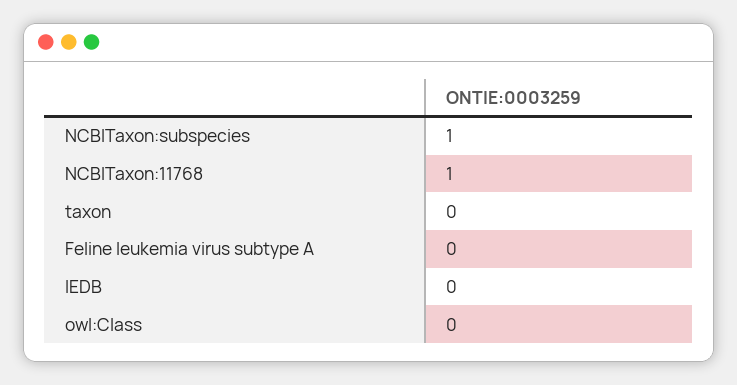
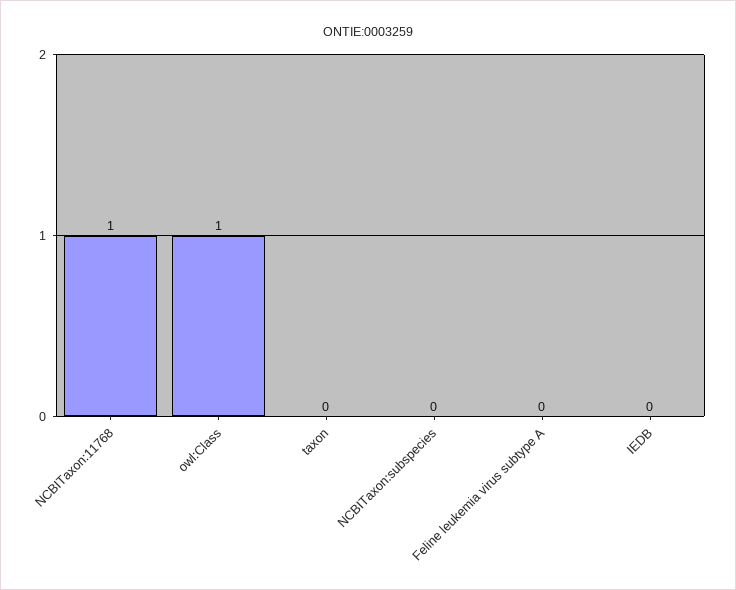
  {
-   "NCBITaxon:subspecies": 1,
+   "NCBITaxon:subspecies": 0,
    "NCBITaxon:11768": 1,
    "taxon": 0,
    "Feline leukemia virus subtype A": 0,
    "IEDB": 0,
-   "owl:Class": 0
+   "owl:Class": 1
  }

